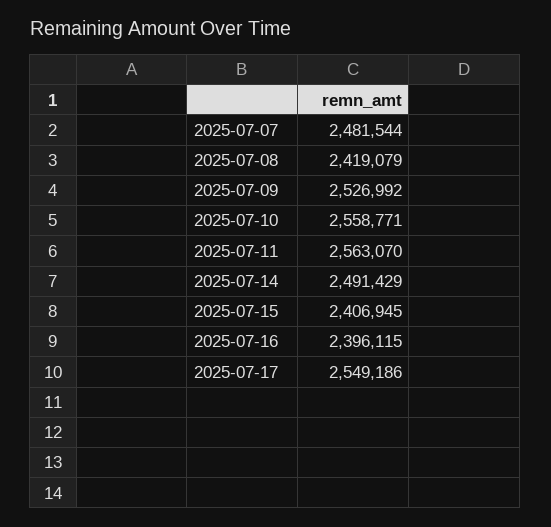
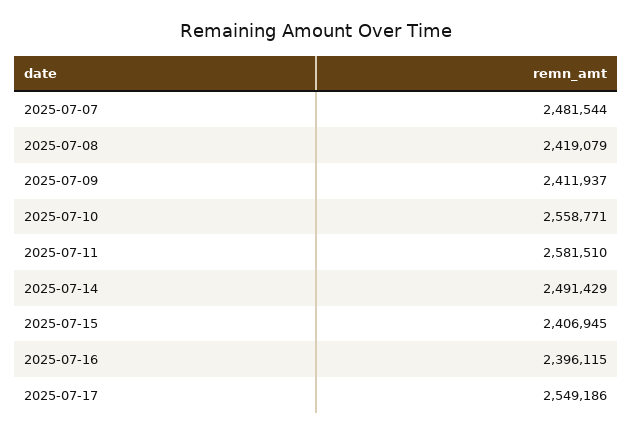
  {
    "2025-07-07": 2481544,
    "2025-07-08": 2419079,
-   "2025-07-09": 2526992,
+   "2025-07-09": 2411937,
    "2025-07-10": 2558771,
-   "2025-07-11": 2563070,
+   "2025-07-11": 2581510,
    "2025-07-14": 2491429,
    "2025-07-15": 2406945,
    "2025-07-16": 2396115,
    "2025-07-17": 2549186
  }

